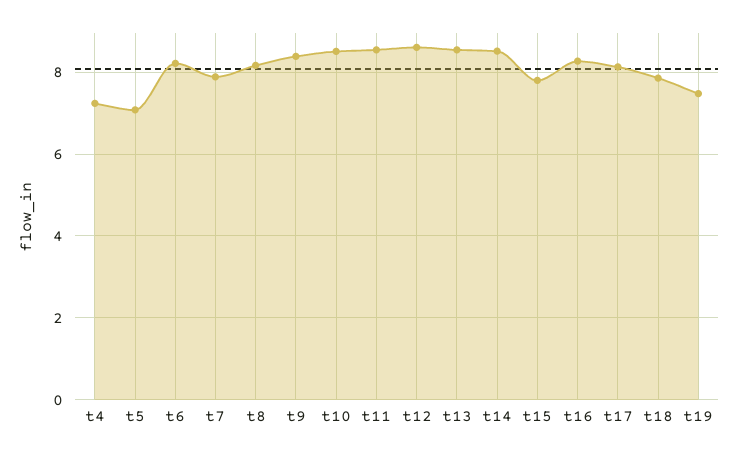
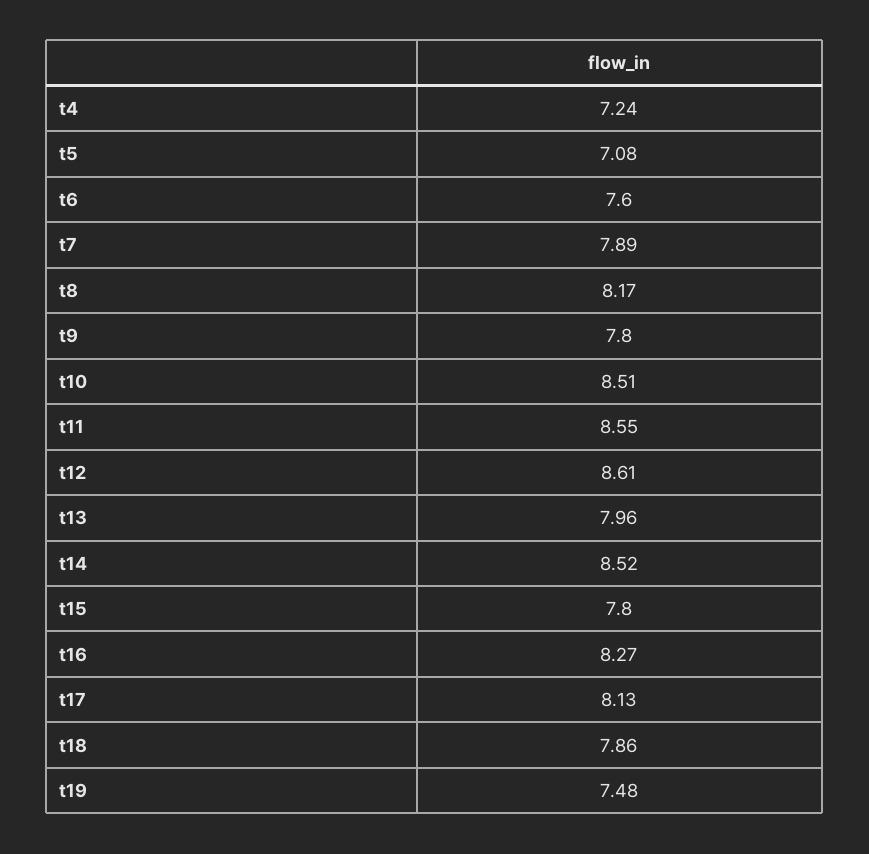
  {
    "t4": 7.24,
    "t5": 7.08,
-   "t6": 8.2,
+   "t6": 7.6,
    "t7": 7.89,
    "t8": 8.17,
-   "t9": 8.4,
+   "t9": 7.8,
    "t10": 8.51,
    "t11": 8.55,
    "t12": 8.61,
-   "t13": 8.6,
+   "t13": 7.96,
    "t14": 8.52,
    "t15": 7.8,
    "t16": 8.27,
    "t17": 8.13,
    "t18": 7.86,
    "t19": 7.48
  }

